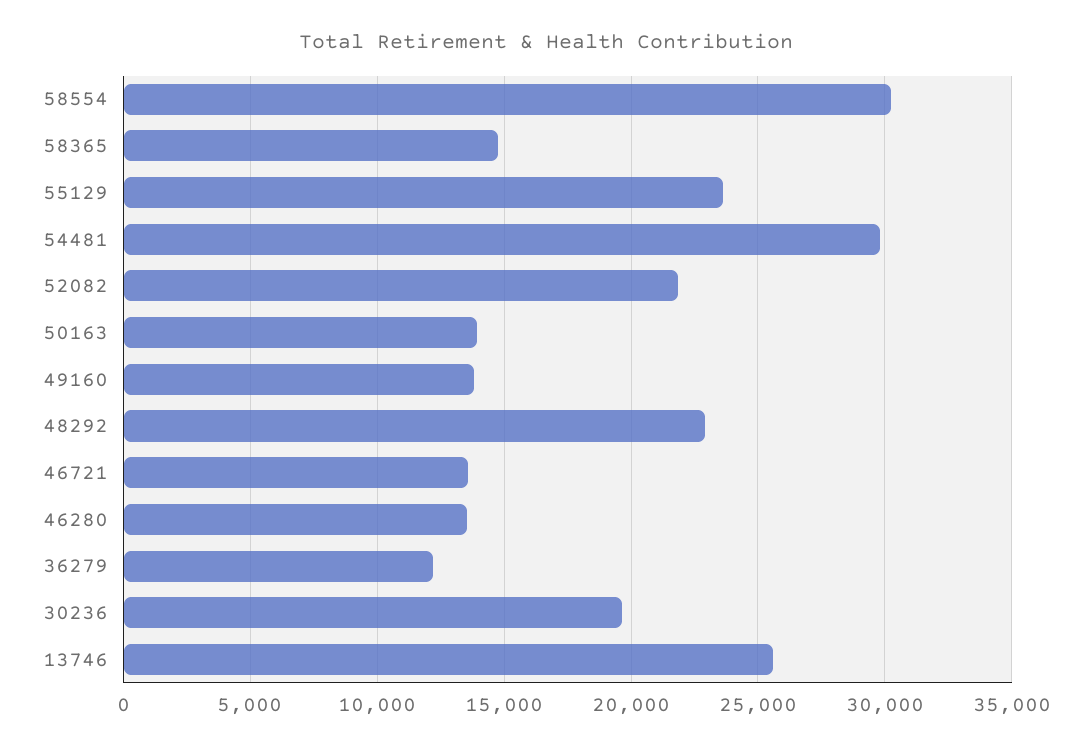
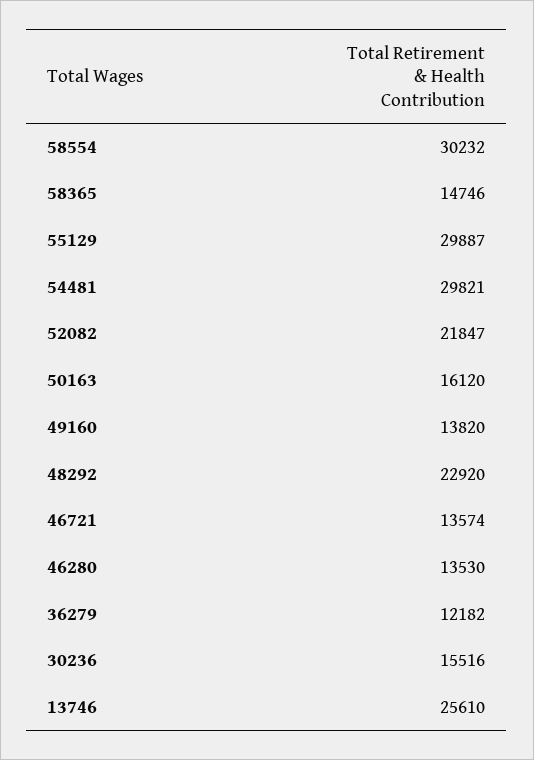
  {
    "58554": 30232,
    "58365": 14746,
-   "55129": 23500,
+   "55129": 29887,
    "54481": 29821,
    "52082": 21847,
-   "50163": 14000,
+   "50163": 16120,
    "49160": 13820,
    "48292": 22920,
    "46721": 13574,
    "46280": 13530,
    "36279": 12182,
-   "30236": 19500,
+   "30236": 15516,
    "13746": 25610
  }

